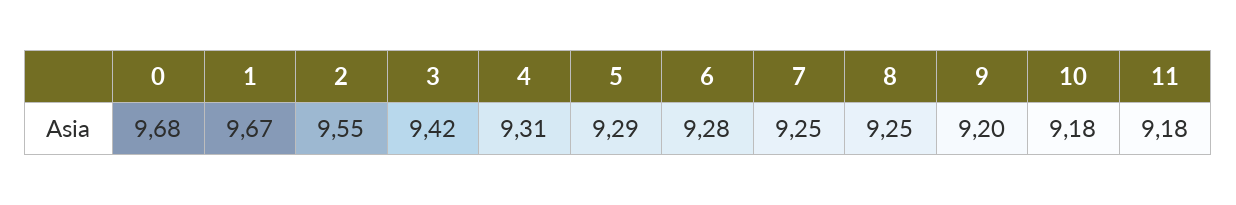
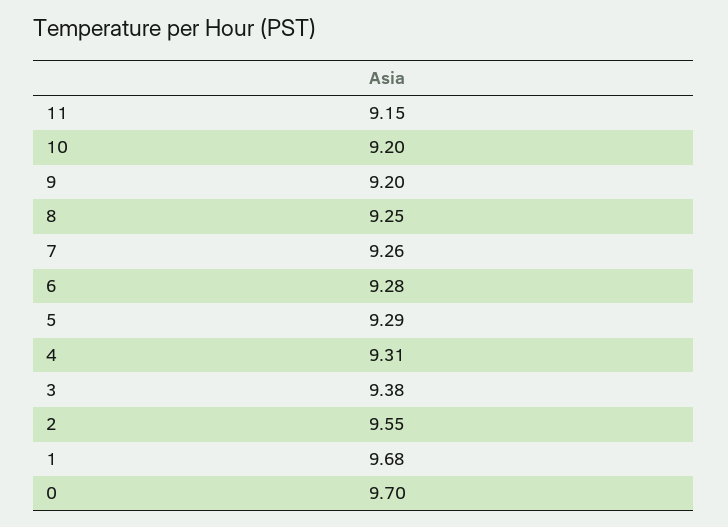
  {
-   "0": 9.68,
+   "0": 9.7,
-   "1": 9.67,
+   "1": 9.68,
    "2": 9.55,
-   "3": 9.42,
+   "3": 9.38,
    "4": 9.31,
    "5": 9.29,
    "6": 9.28,
-   "7": 9.25,
+   "7": 9.26,
    "8": 9.25,
    "9": 9.2,
-   "10": 9.18,
+   "10": 9.2,
-   "11": 9.18
+   "11": 9.15
  }

